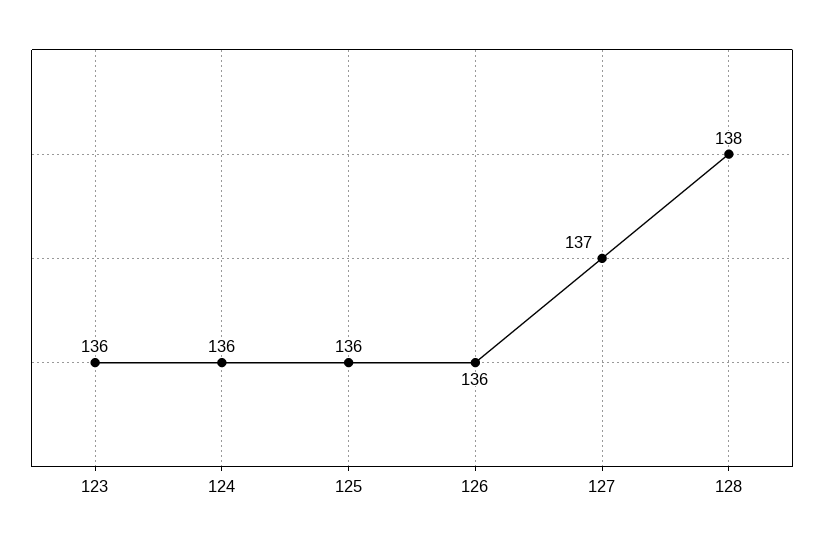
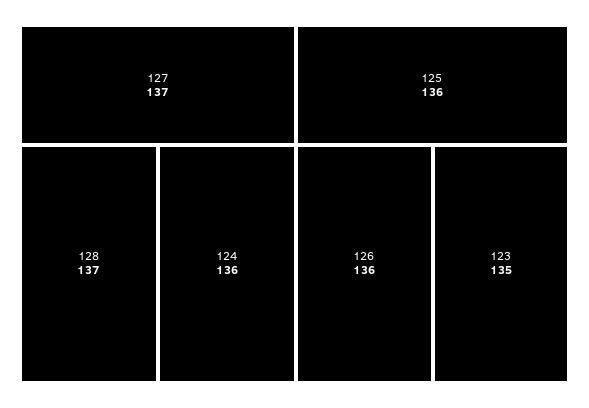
  {
-   "123": 136,
+   "123": 135,
    "124": 136,
    "125": 136,
    "126": 136,
    "127": 137,
-   "128": 138
+   "128": 137
  }

